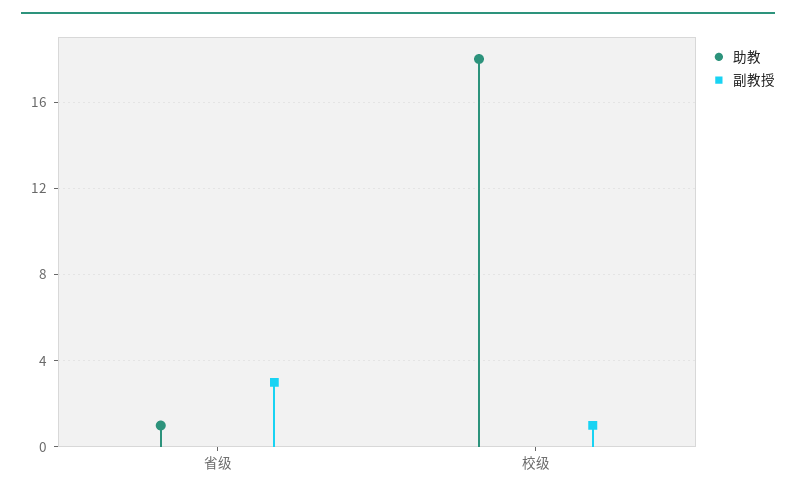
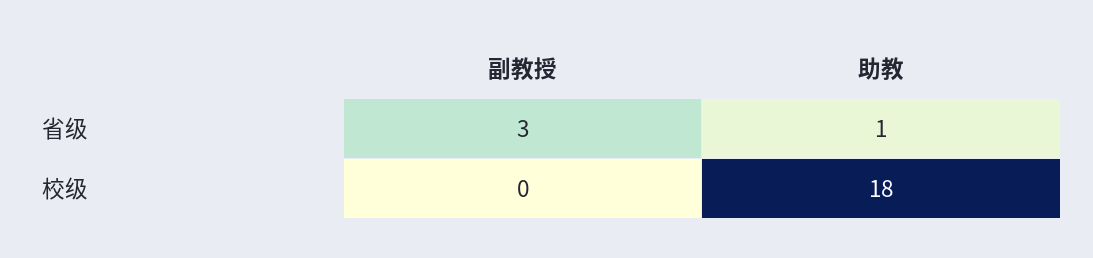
  {
    "助教": {
      "省级": 1,
      "校级": 18
    },
    "副教授": {
      "省级": 3,
-     "校级": 1
+     "校级": 0
    }
  }

